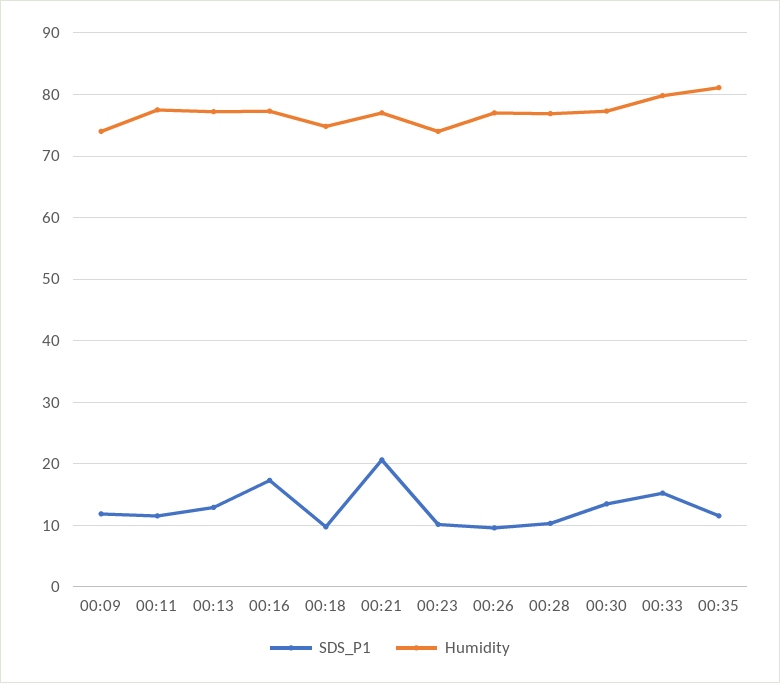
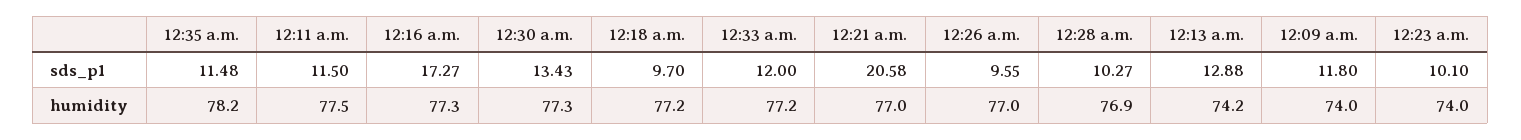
  {
    "SDS_P1": {
      "00:09": 11.8,
      "00:11": 11.5,
      "00:13": 12.88,
      "00:16": 17.27,
      "00:18": 9.7,
      "00:21": 20.58,
      "00:23": 10.1,
      "00:26": 9.55,
      "00:28": 10.27,
      "00:30": 13.43,
-     "00:33": 15,
+     "00:33": 12,
      "00:35": 11.48
    },
    "Humidity": {
      "00:09": 74,
      "00:11": 77.5,
-     "00:13": 77,
+     "00:13": 74.2,
      "00:16": 77.3,
-     "00:18": 75,
+     "00:18": 77.2,
      "00:21": 77,
      "00:23": 74,
      "00:26": 77,
      "00:28": 76.9,
      "00:30": 77.3,
-     "00:33": 80,
+     "00:33": 77.2,
-     "00:35": 81
+     "00:35": 78.2
    }
  }

